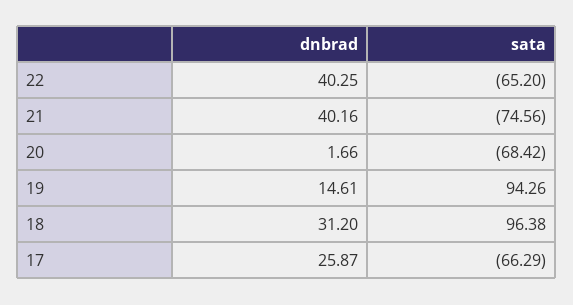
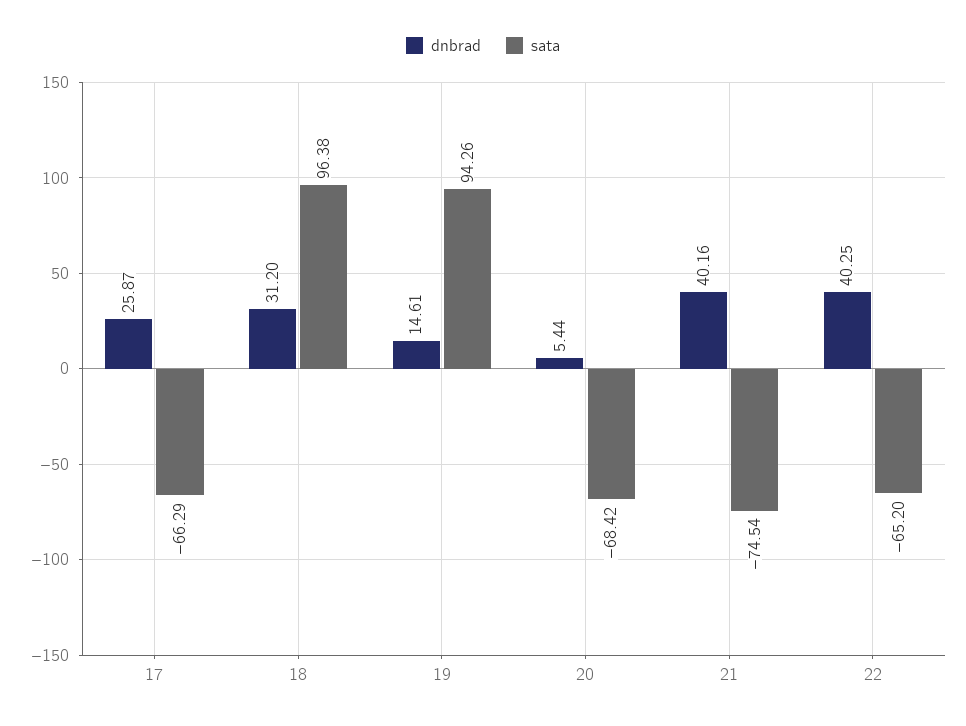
  {
    "dnbrad": {
      "22": 40.25,
      "21": 40.16,
-     "20": 1.66,
+     "20": 5.44,
      "19": 14.61,
      "18": 31.2,
      "17": 25.87
    },
    "sata": {
      "22": -65.2,
-     "21": -74.56,
+     "21": -74.54,
      "20": -68.42,
      "19": 94.26,
      "18": 96.38,
      "17": -66.29
    }
  }

